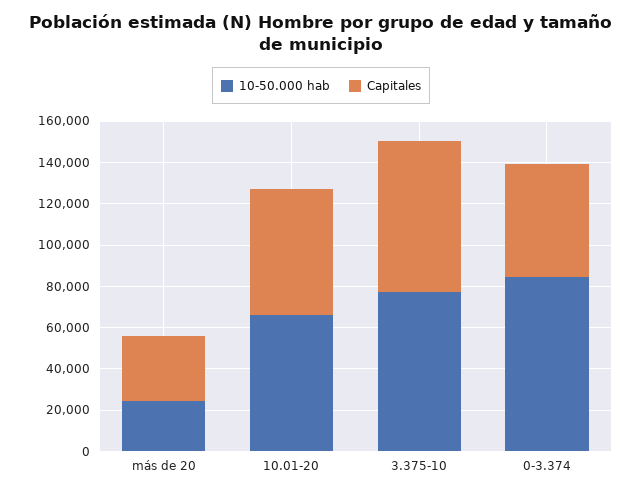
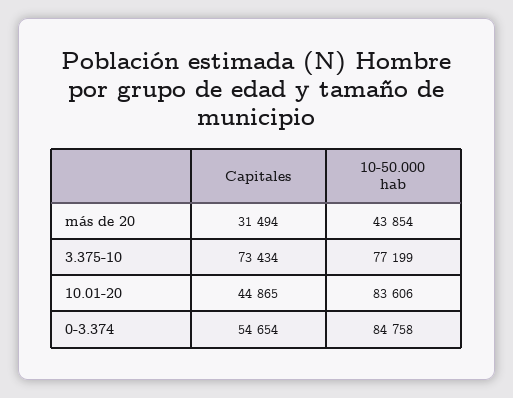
  {
    "10-50.000 hab": {
-     "más de 20": 25000,
+     "más de 20": 43854,
-     "10.01-20": 65000,
+     "10.01-20": 83606,
      "3.375-10": 77199,
      "0-3.374": 84758
    },
    "Capitales": {
      "más de 20": 31494,
-     "10.01-20": 60000,
+     "10.01-20": 44865,
      "3.375-10": 73434,
      "0-3.374": 54654
    }
  }

